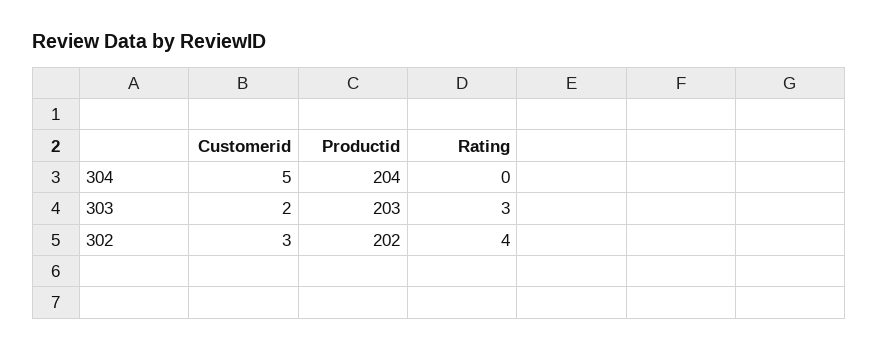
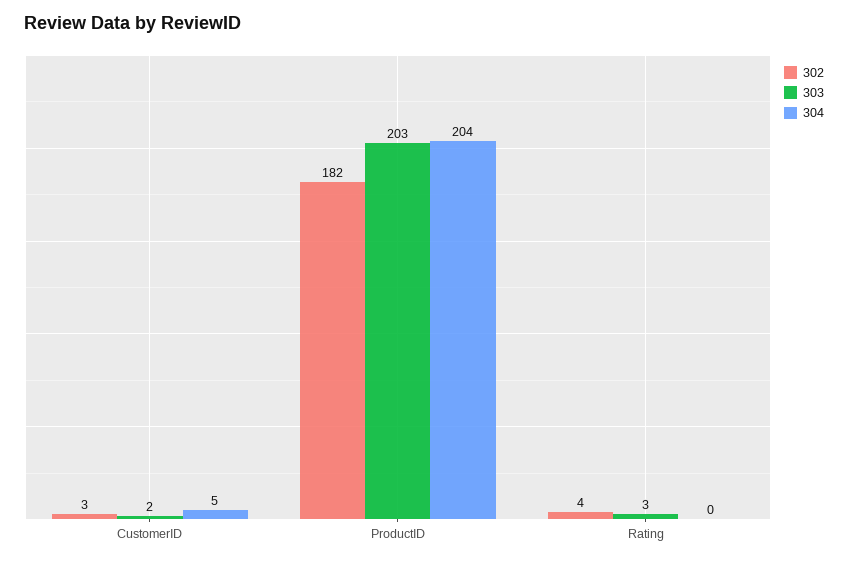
  {
    "304": {
      "Customerid": 5,
      "Productid": 204,
      "Rating": 0
    },
    "303": {
      "Customerid": 2,
      "Productid": 203,
      "Rating": 3
    },
    "302": {
      "Customerid": 3,
-     "Productid": 202,
+     "Productid": 182,
      "Rating": 4
    }
  }

